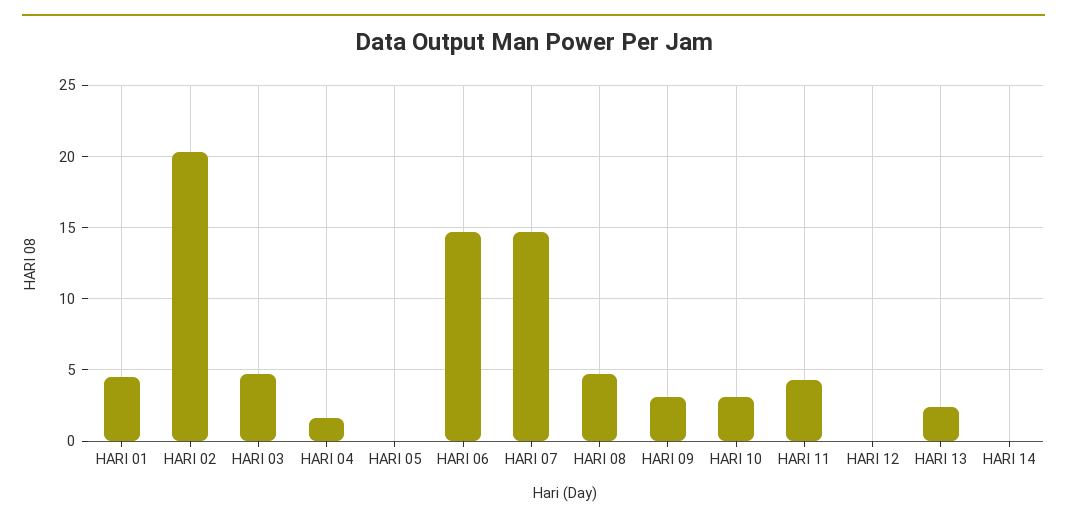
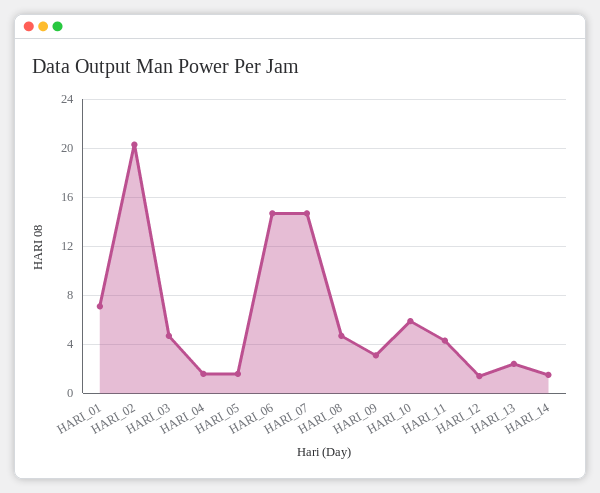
  {
-   "HARI 01": 4.5,
+   "HARI 01": 7,
    "HARI 02": 20.5,
    "HARI 03": 4.5,
    "HARI 04": 1.5,
-   "HARI 05": 0,
+   "HARI 05": 1.5,
    "HARI 06": 14.5,
    "HARI 07": 14.5,
    "HARI 08": 4.5,
    "HARI 09": 3,
-   "HARI 10": 3,
+   "HARI 10": 6,
    "HARI 11": 4.5,
-   "HARI 12": 0,
+   "HARI 12": 1.5,
    "HARI 13": 2.5,
-   "HARI 14": 0
+   "HARI 14": 1.5
  }

